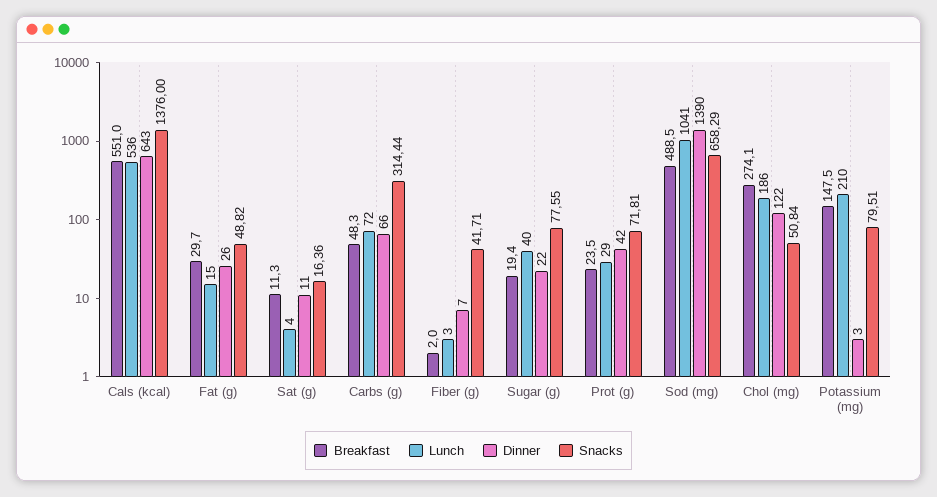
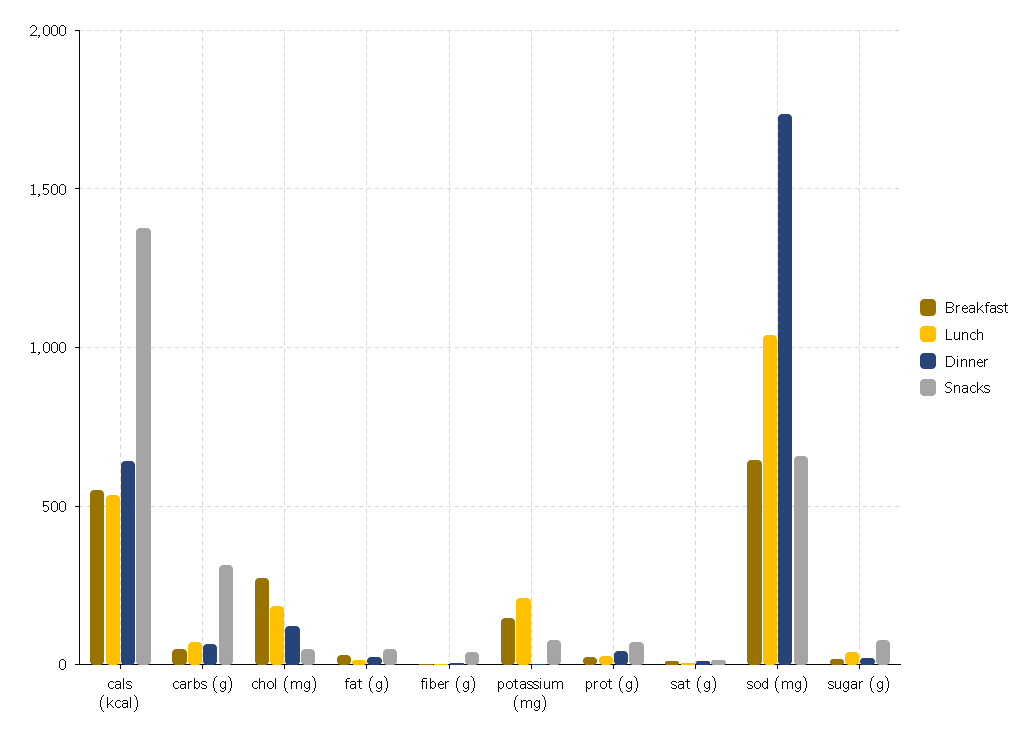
  {
    "Breakfast": {
      "Cals (kcal)": 551,
      "Fat (g)": 29.7,
      "Sat (g)": 11.3,
      "Carbs (g)": 48.3,
      "Fiber (g)": 2,
      "Sugar (g)": 19.4,
      "Prot (g)": 23.5,
-     "Sod (mg)": 488.5,
+     "Sod (mg)": 650,
      "Chol (mg)": 274.1,
      "Potassium (mg)": 147.5
    },
    "Lunch": {
      "Cals (kcal)": 536,
      "Fat (g)": 15,
      "Sat (g)": 4,
      "Carbs (g)": 72,
      "Fiber (g)": 3,
      "Sugar (g)": 40,
      "Prot (g)": 29,
      "Sod (mg)": 1041,
      "Chol (mg)": 186,
      "Potassium (mg)": 210
    },
    "Dinner": {
      "Cals (kcal)": 643,
      "Fat (g)": 26,
      "Sat (g)": 11,
      "Carbs (g)": 66,
      "Fiber (g)": 7,
      "Sugar (g)": 22,
      "Prot (g)": 42,
-     "Sod (mg)": 1390,
+     "Sod (mg)": 1750,
      "Chol (mg)": 122,
      "Potassium (mg)": 3
    },
    "Snacks": {
      "Cals (kcal)": 1376,
      "Fat (g)": 48.82,
      "Sat (g)": 16.36,
      "Carbs (g)": 314.44,
      "Fiber (g)": 41.71,
      "Sugar (g)": 77.55,
      "Prot (g)": 71.81,
      "Sod (mg)": 658.29,
      "Chol (mg)": 50.84,
      "Potassium (mg)": 79.51
    }
  }

